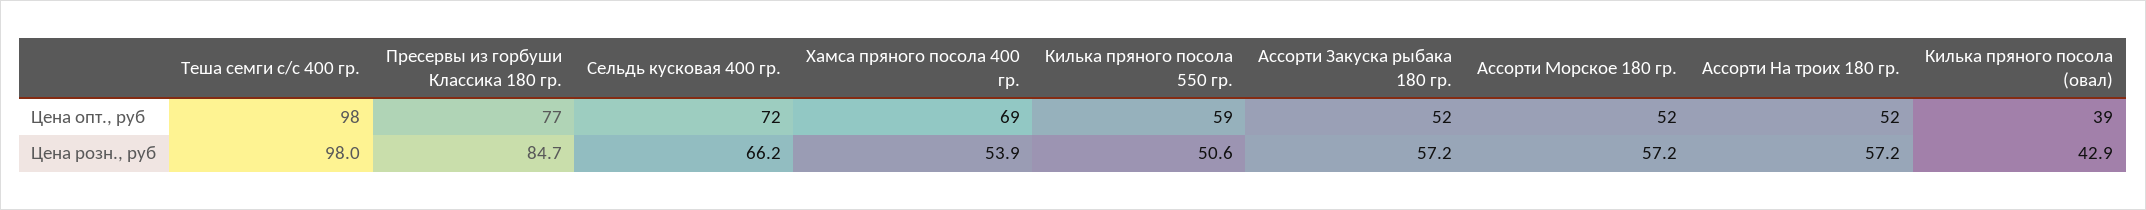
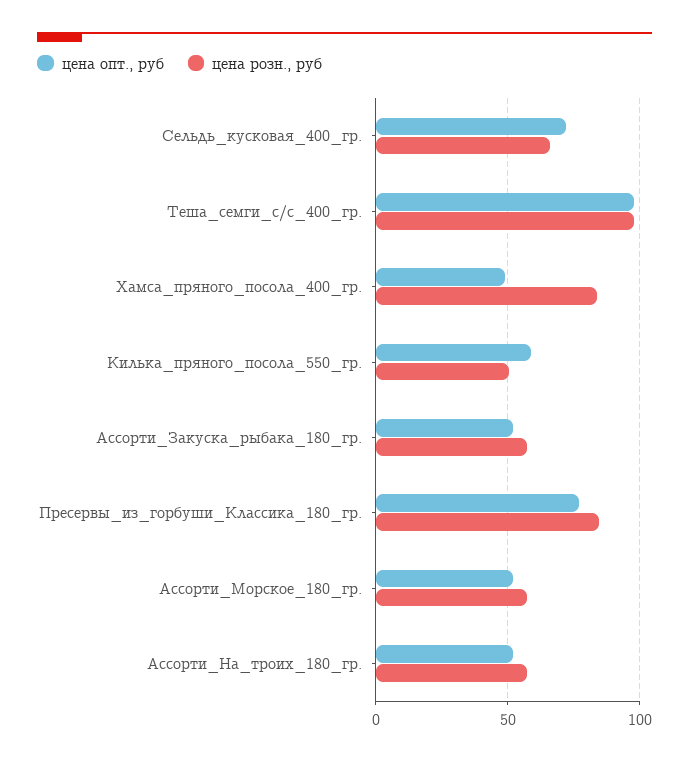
  {
    "Цена опт., руб": {
      "Теша семги с/с 400 гр.": 98,
      "Пресервы из горбуши Классика 180 гр.": 77,
      "Сельдь кусковая 400 гр.": 72,
-     "Хамса пряного посола 400 гр.": 69,
+     "Хамса пряного посола 400 гр.": 50,
      "Килька пряного посола 550 гр.": 59,
      "Ассорти Закуска рыбака 180 гр.": 52,
      "Ассорти Морское 180 гр.": 52,
-     "Ассорти На троих 180 гр.": 52,
+     "Ассорти На троих 180 гр.": 52
-     "Килька пряного посола (овал)": 39
    },
    "Цена розн., руб": {
      "Теша семги с/с 400 гр.": 98,
      "Пресервы из горбуши Классика 180 гр.": 84.7,
      "Сельдь кусковая 400 гр.": 66.2,
-     "Хамса пряного посола 400 гр.": 53.9,
+     "Хамса пряного посола 400 гр.": 85,
      "Килька пряного посола 550 гр.": 50.6,
      "Ассорти Закуска рыбака 180 гр.": 57.2,
      "Ассорти Морское 180 гр.": 57.2,
-     "Ассорти На троих 180 гр.": 57.2,
+     "Ассорти На троих 180 гр.": 57.2
-     "Килька пряного посола (овал)": 42.9
    }
  }

